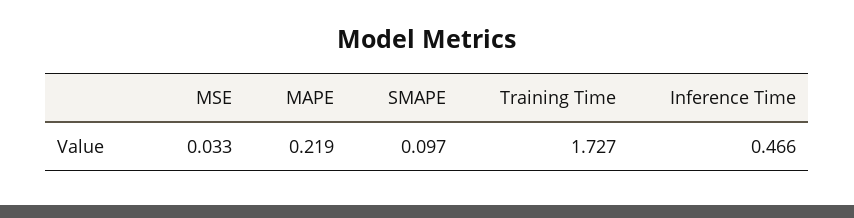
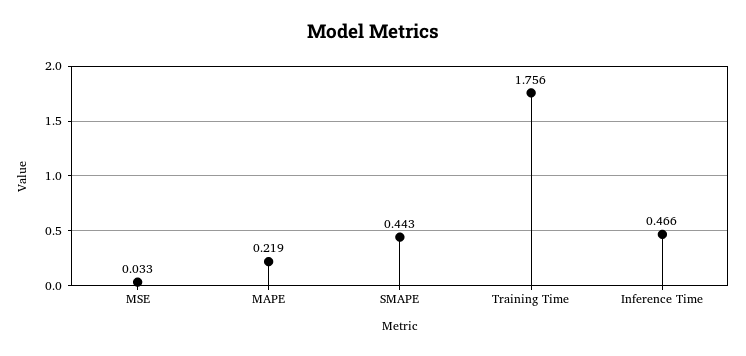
  {
    "MSE": 0.033,
    "MAPE": 0.219,
-   "SMAPE": 0.097,
+   "SMAPE": 0.443,
-   "Training Time": 1.727,
+   "Training Time": 1.756,
    "Inference Time": 0.466
  }

